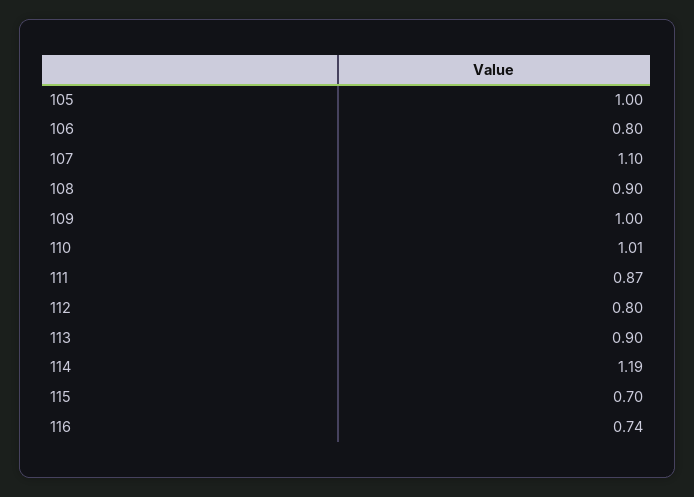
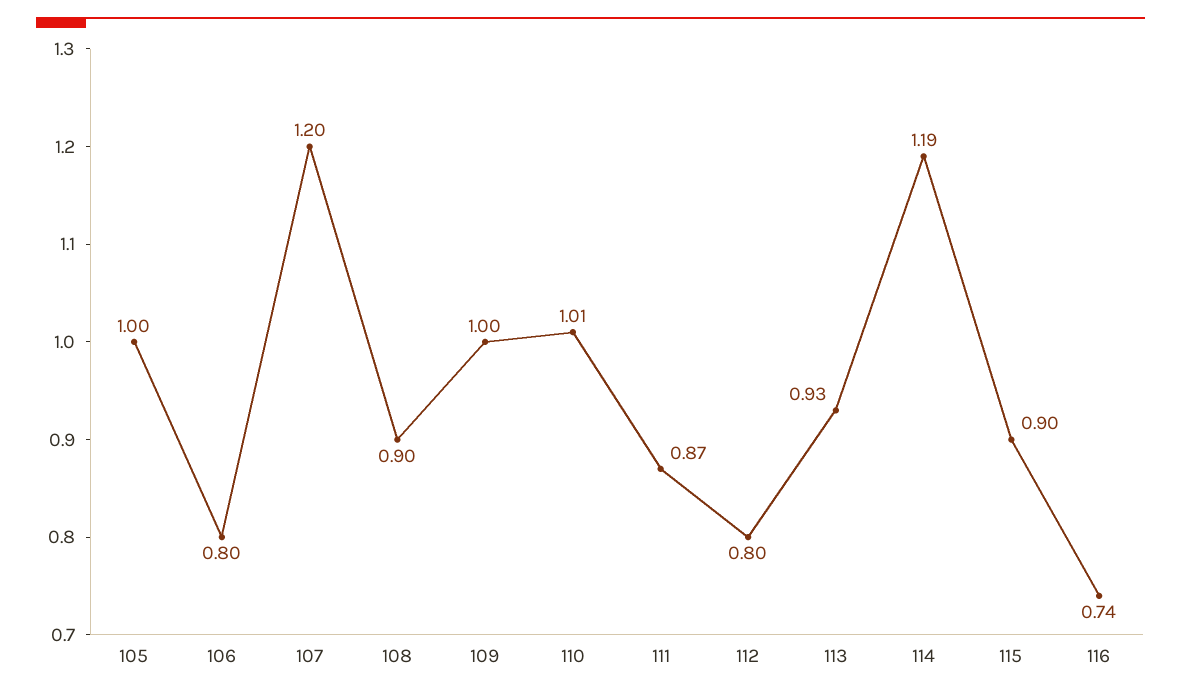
  {
    "105": 1,
    "106": 0.8,
-   "107": 1.1,
+   "107": 1.2,
    "108": 0.9,
    "109": 1,
    "110": 1.01,
    "111": 0.87,
    "112": 0.8,
-   "113": 0.9,
+   "113": 0.93,
    "114": 1.19,
-   "115": 0.7,
+   "115": 0.9,
    "116": 0.74
  }

